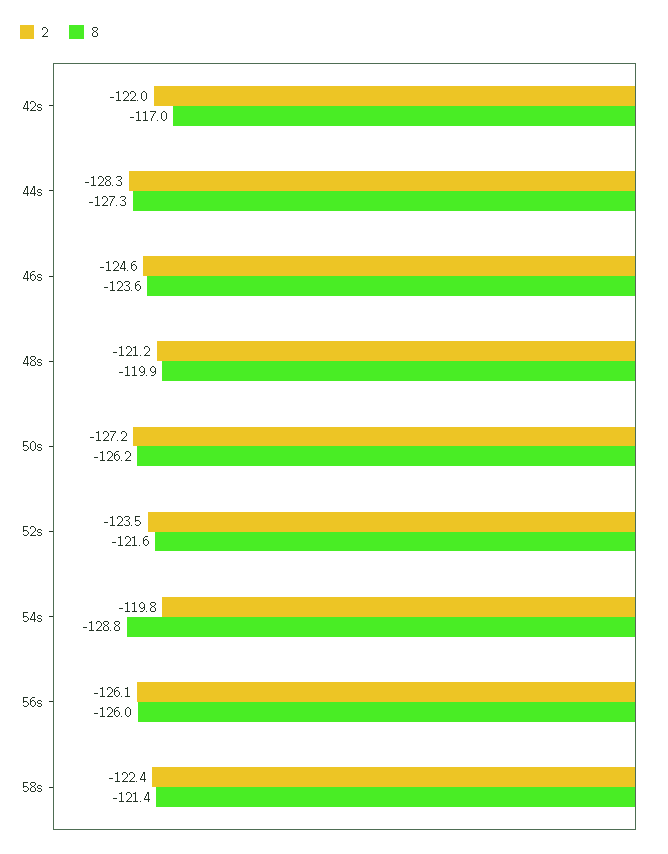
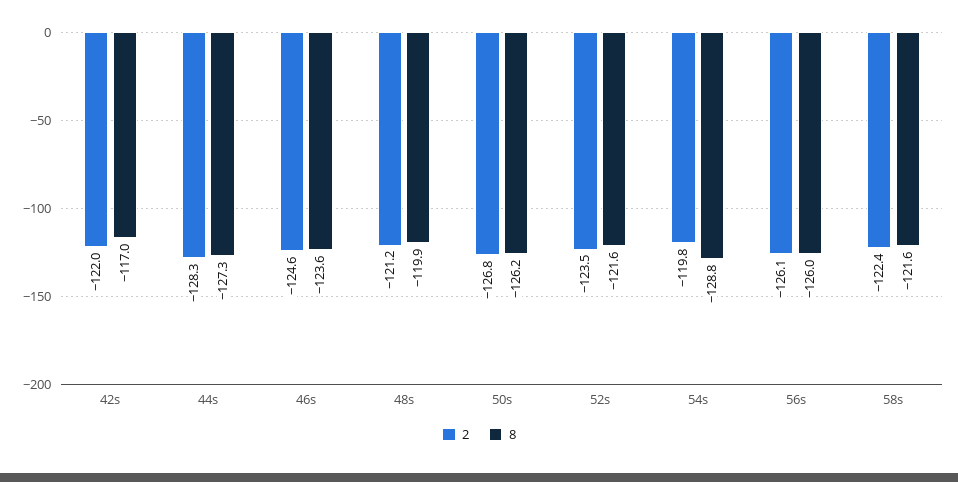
  {
    "2": {
      "42s": -122,
      "44s": -128.3,
      "46s": -124.6,
      "48s": -121.2,
-     "50s": -127.2,
+     "50s": -126.8,
      "52s": -123.5,
      "54s": -119.8,
      "56s": -126.1,
      "58s": -122.4
    },
    "8": {
      "42s": -117,
      "44s": -127.3,
      "46s": -123.6,
      "48s": -119.9,
      "50s": -126.2,
      "52s": -121.6,
      "54s": -128.8,
      "56s": -126,
-     "58s": -121.4
+     "58s": -121.6
    }
  }

